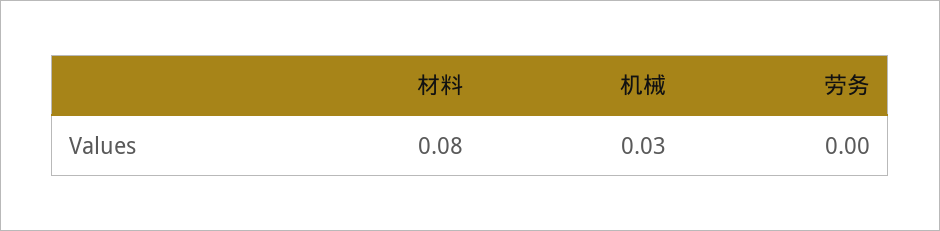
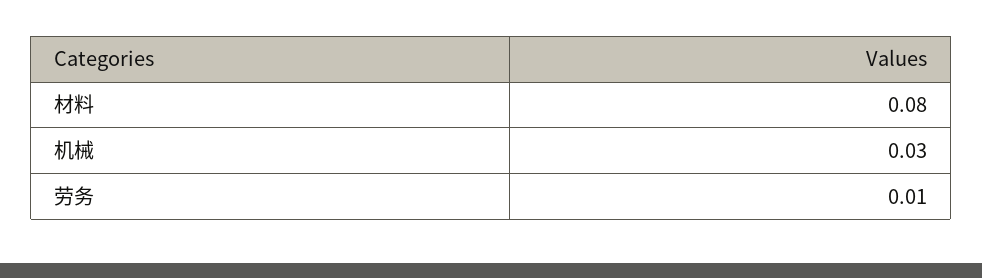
  {
    "材料": 0.08,
    "机械": 0.03,
-   "劳务": 0
+   "劳务": 0.01
  }

